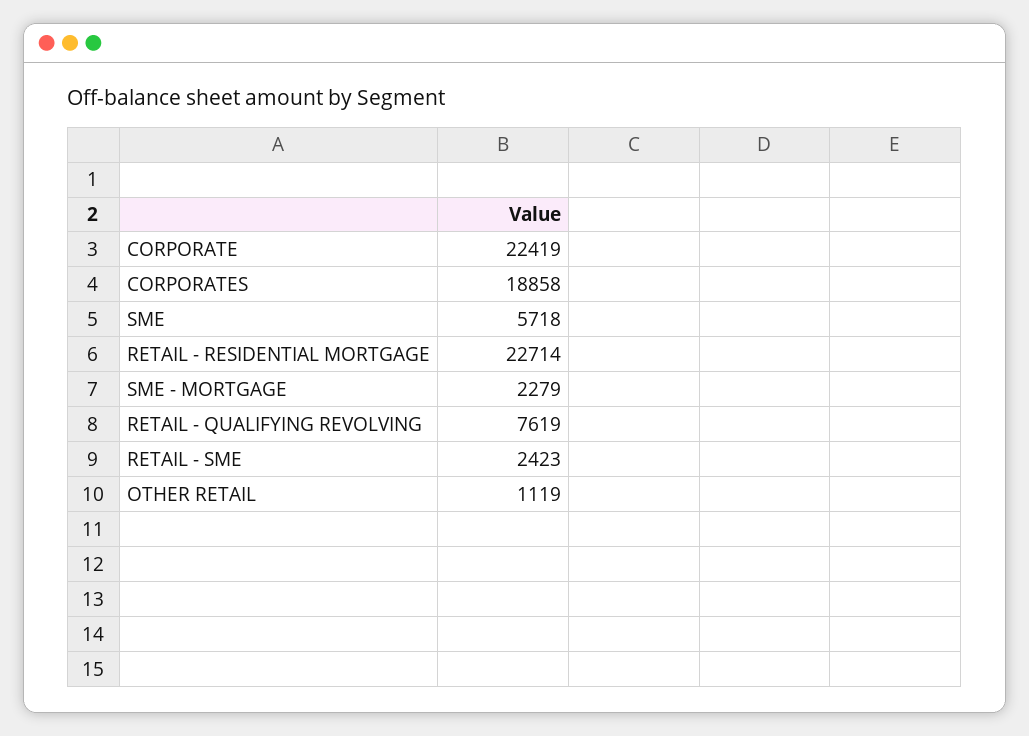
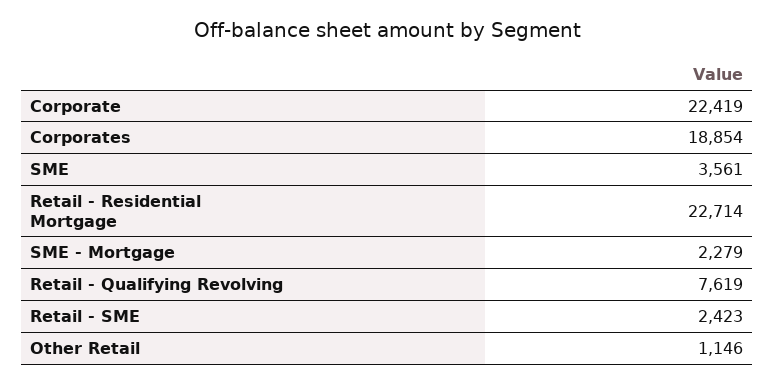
  {
    "CORPORATE": 22419,
-   "CORPORATES": 18858,
+   "CORPORATES": 18854,
-   "SME": 5718,
+   "SME": 3561,
    "RETAIL - RESIDENTIAL MORTGAGE": 22714,
    "SME - MORTGAGE": 2279,
    "RETAIL - QUALIFYING REVOLVING": 7619,
    "RETAIL - SME": 2423,
-   "OTHER RETAIL": 1119
+   "OTHER RETAIL": 1146
  }

